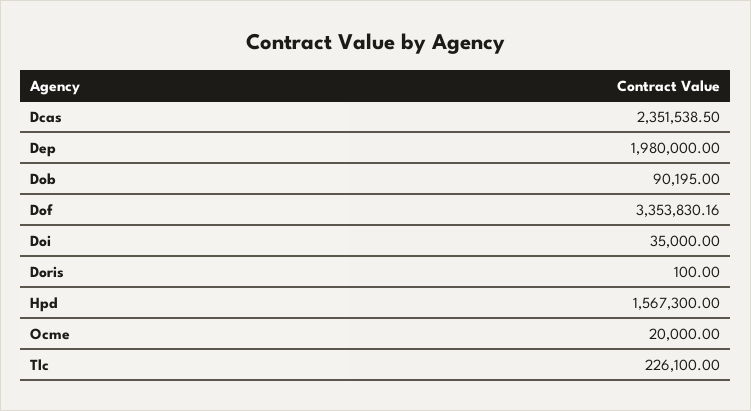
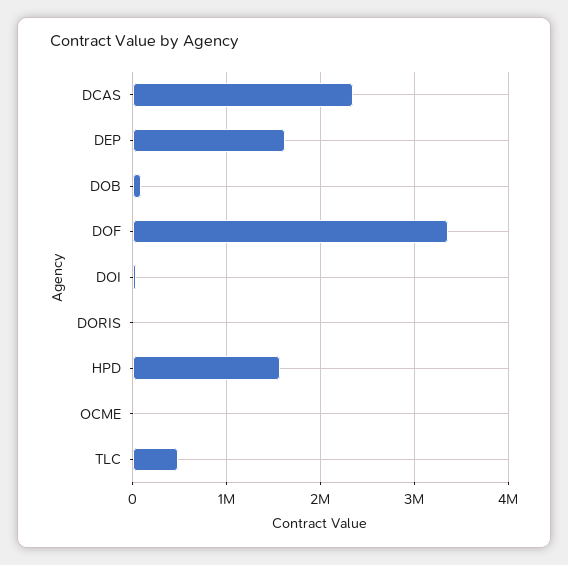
  {
    "Dcas": 2351538.5,
-   "Dep": 1980000,
+   "Dep": 1600000,
    "Dob": 90195,
    "Dof": 3353830.16,
    "Doi": 35000,
    "Doris": 100,
    "Hpd": 1567300,
    "Ocme": 20000,
-   "Tlc": 226100
+   "Tlc": 500000
  }

